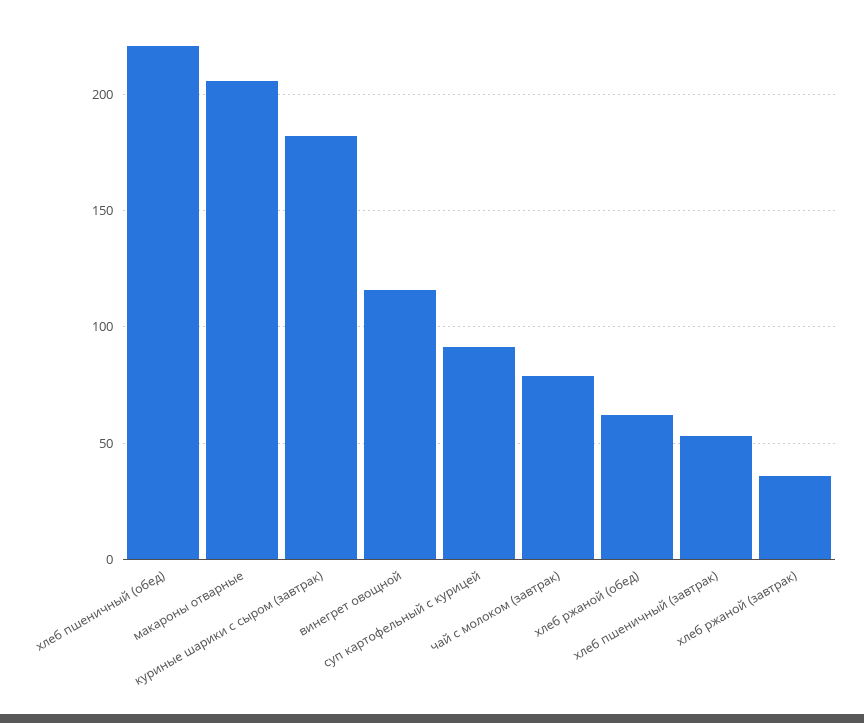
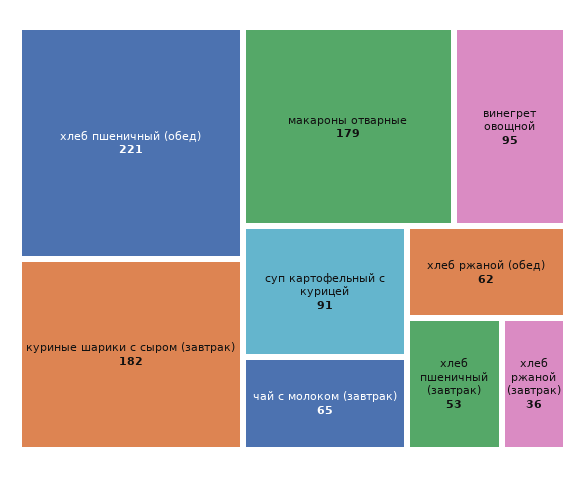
  {
    "хлеб пшеничный (обед)": 221,
-   "макароны отварные": 205,
+   "макароны отварные": 179,
    "куриные шарики с сыром (завтрак)": 182,
-   "винегрет овощной": 115,
+   "винегрет овощной": 95,
    "суп картофельный с курицей": 91,
-   "чай с молоком (завтрак)": 80,
+   "чай с молоком (завтрак)": 65,
    "хлеб ржаной (обед)": 62,
    "хлеб пшеничный (завтрак)": 53,
    "хлеб ржаной (завтрак)": 36
  }

